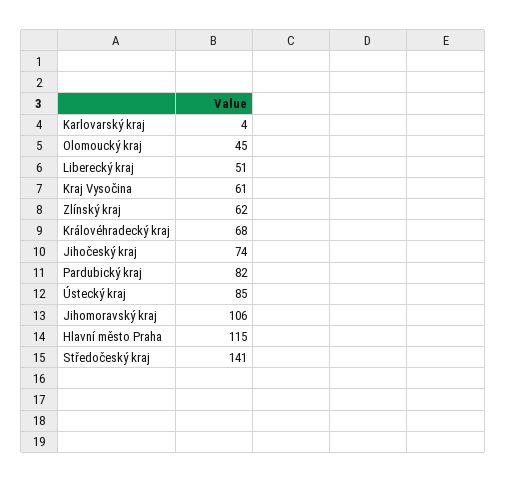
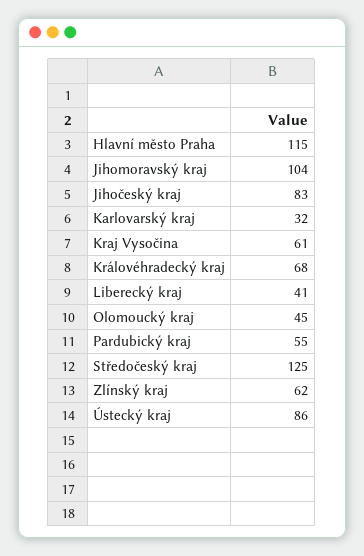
  {
-   "Karlovarský kraj": 4,
+   "Karlovarský kraj": 32,
    "Olomoucký kraj": 45,
-   "Liberecký kraj": 51,
+   "Liberecký kraj": 41,
    "Kraj Vysočina": 61,
    "Zlínský kraj": 62,
    "Královéhradecký kraj": 68,
-   "Jihočeský kraj": 74,
+   "Jihočeský kraj": 83,
-   "Pardubický kraj": 82,
+   "Pardubický kraj": 55,
-   "Ústecký kraj": 85,
+   "Ústecký kraj": 86,
-   "Jihomoravský kraj": 106,
+   "Jihomoravský kraj": 104,
    "Hlavní město Praha": 115,
-   "Středočeský kraj": 141
+   "Středočeský kraj": 125
  }

